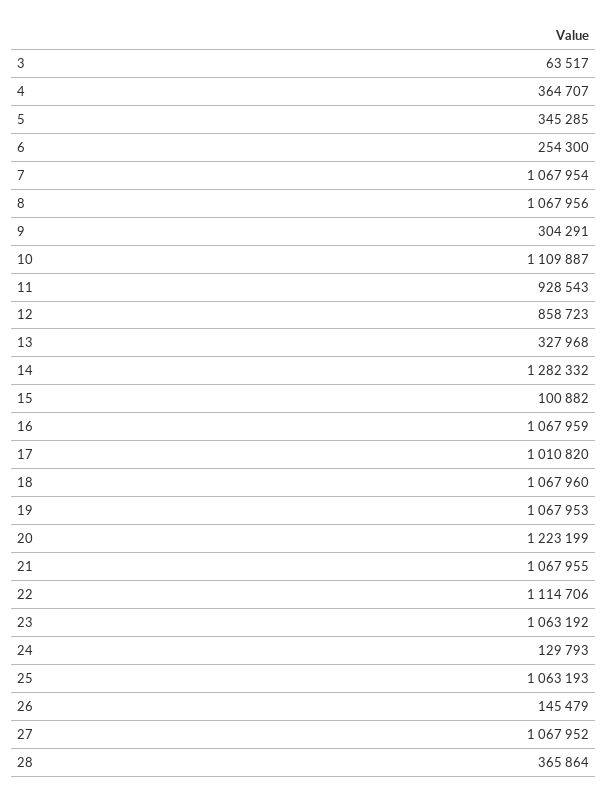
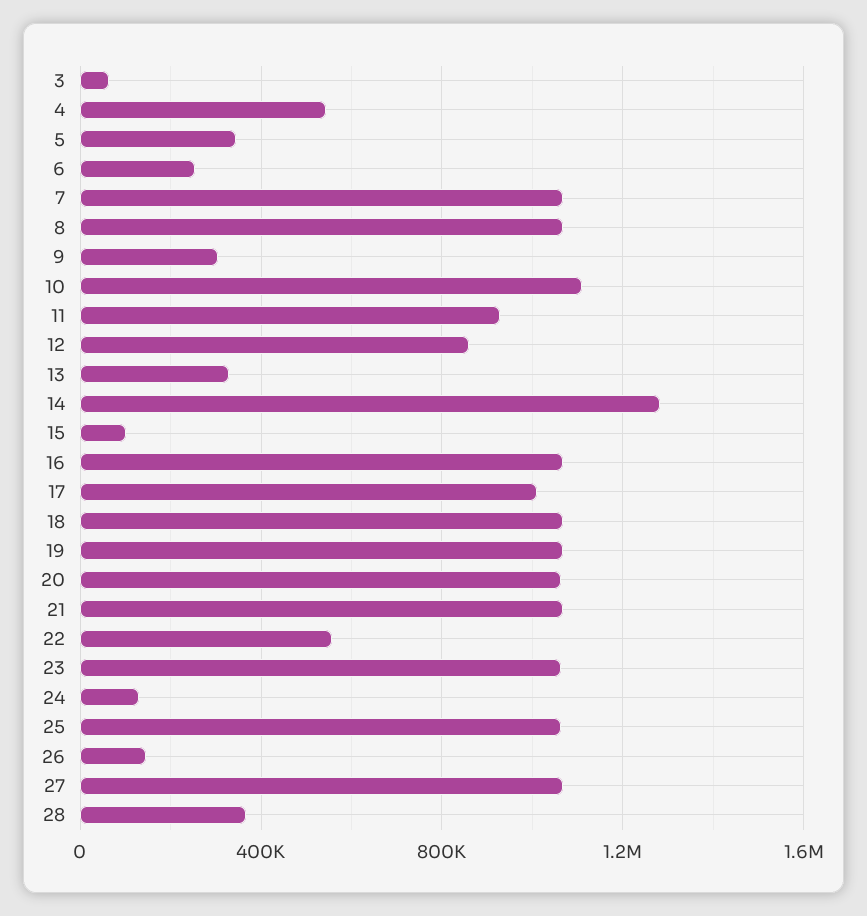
  {
    "3": 63517,
-   "4": 364707,
+   "4": 550000,
    "5": 345285,
    "6": 254300,
    "7": 1067954,
    "8": 1067956,
    "9": 304291,
    "10": 1109887,
    "11": 928543,
    "12": 858723,
    "13": 327968,
    "14": 1282332,
    "15": 100882,
    "16": 1067959,
    "17": 1010820,
    "18": 1067960,
    "19": 1067953,
-   "20": 1223199,
+   "20": 1050000,
    "21": 1067955,
-   "22": 1114706,
+   "22": 550000,
    "23": 1063192,
    "24": 129793,
    "25": 1063193,
    "26": 145479,
    "27": 1067952,
    "28": 365864
  }

